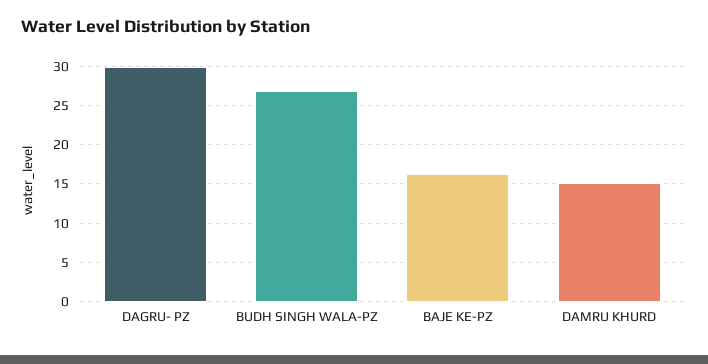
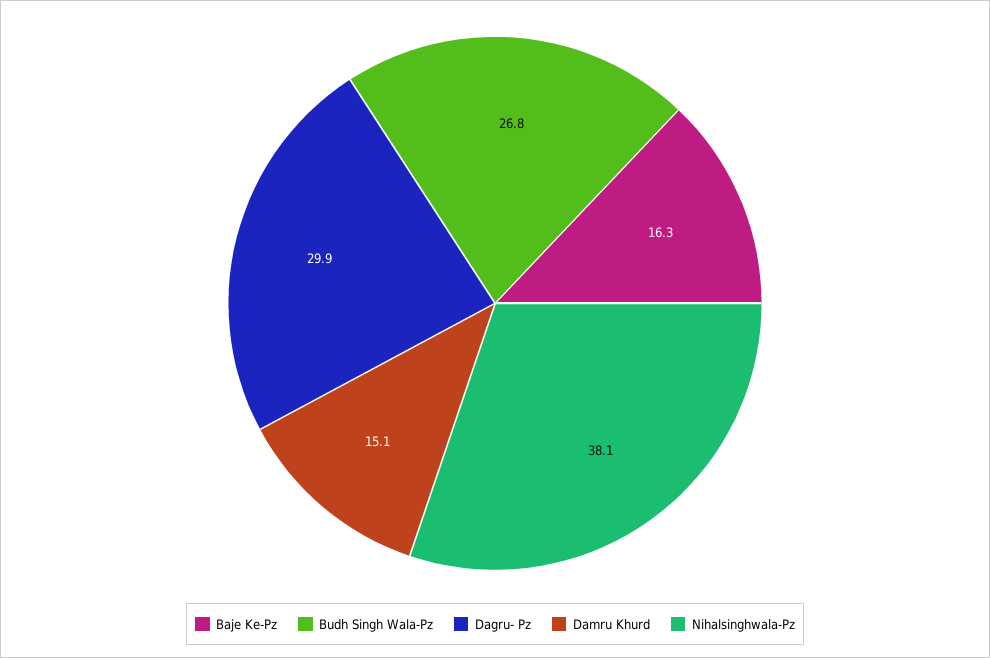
  {
    "DAGRU- PZ": 29.9,
    "BUDH SINGH WALA-PZ": 26.8,
    "BAJE KE-PZ": 16.3,
-   "DAMRU KHURD": 15.1
+   "DAMRU KHURD": 15.1,
+   "Nihalsinghwala-Pz": 38.1
  }

